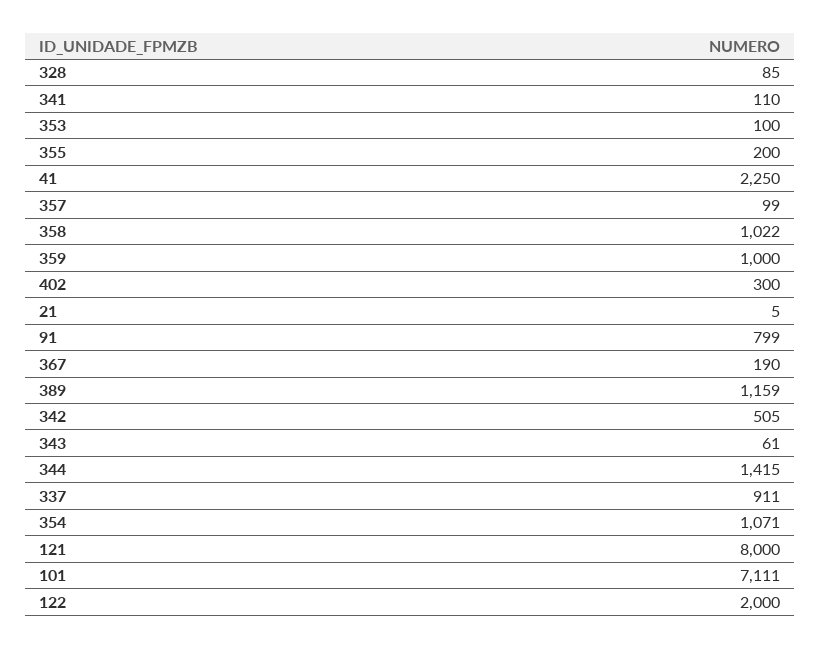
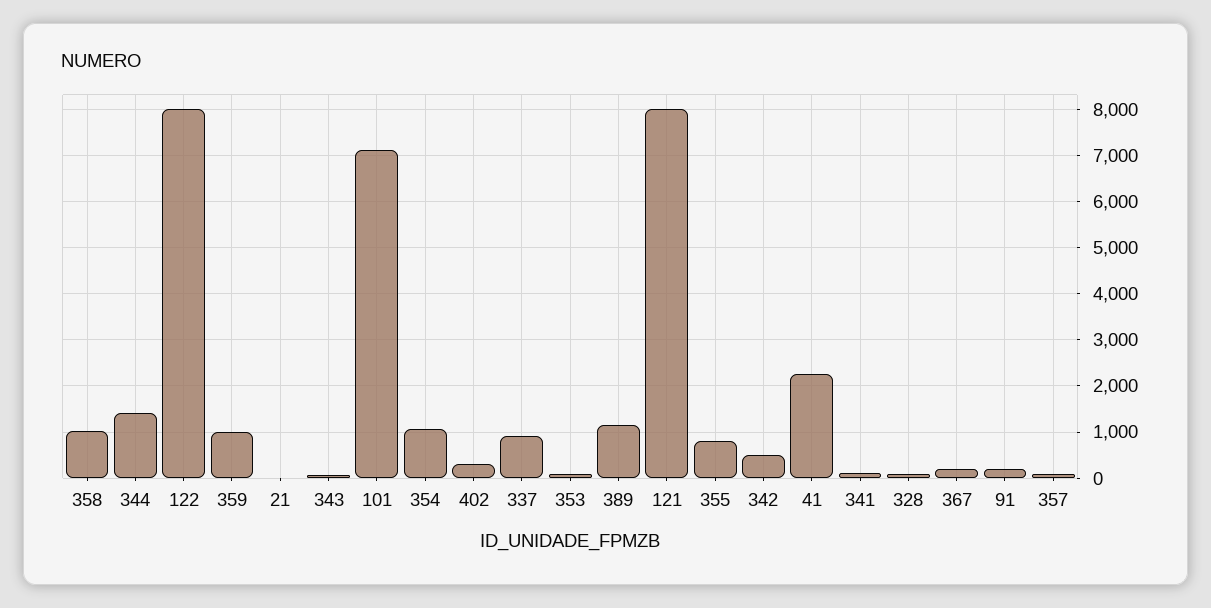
  {
    "328": 85,
    "341": 110,
    "353": 100,
-   "355": 200,
+   "355": 800,
    "41": 2250,
    "357": 99,
    "358": 1022,
    "359": 1000,
    "402": 300,
    "21": 5,
-   "91": 799,
+   "91": 200,
    "367": 190,
    "389": 1159,
    "342": 505,
    "343": 61,
    "344": 1415,
    "337": 911,
    "354": 1071,
    "121": 8000,
    "101": 7111,
-   "122": 2000
+   "122": 8000
  }

